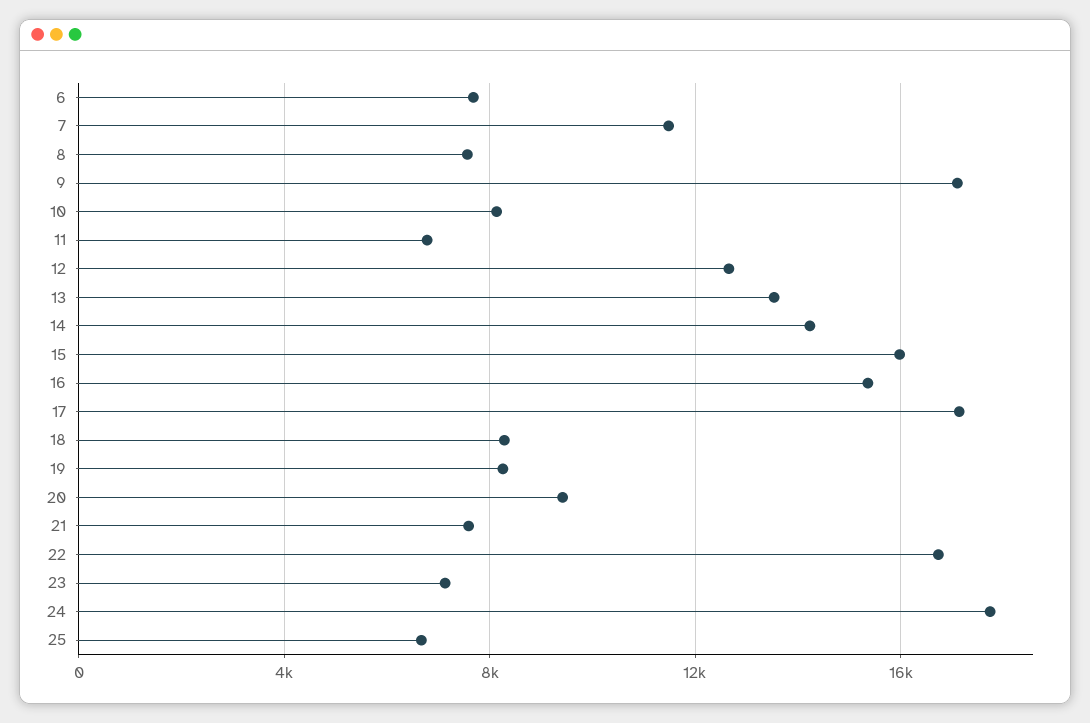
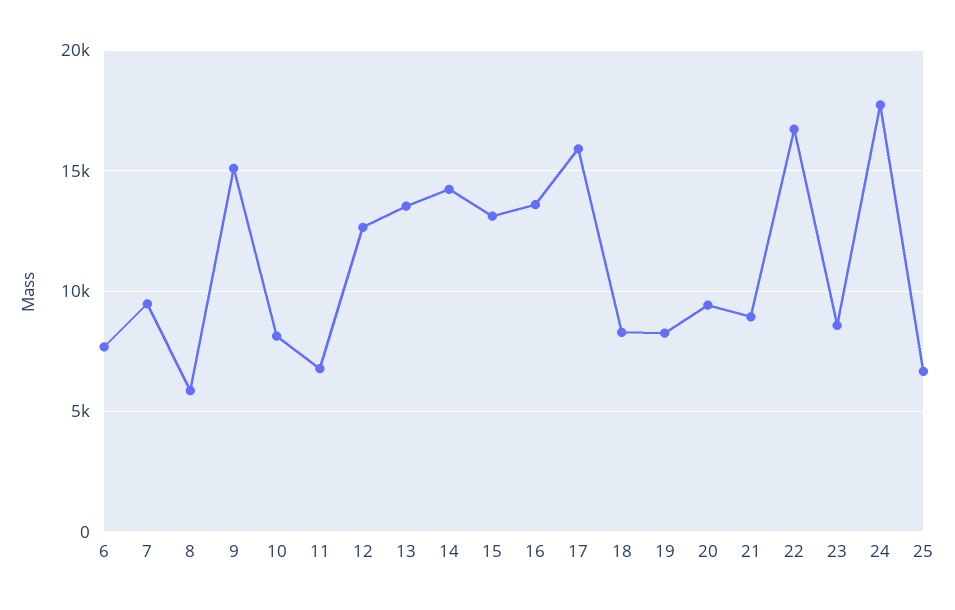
  {
    "6": 7500,
-   "7": 11500,
+   "7": 9500,
-   "8": 7500,
+   "8": 6000,
-   "9": 17000,
+   "9": 15000,
    "10": 8000,
    "11": 7000,
    "12": 12500,
    "13": 13500,
    "14": 14000,
-   "15": 16000,
+   "15": 13000,
-   "16": 15500,
+   "16": 13500,
-   "17": 17000,
+   "17": 16000,
    "18": 8500,
    "19": 8500,
    "20": 9500,
-   "21": 7500,
+   "21": 9000,
    "22": 16500,
-   "23": 7000,
+   "23": 8500,
    "24": 17500,
    "25": 6500
  }

